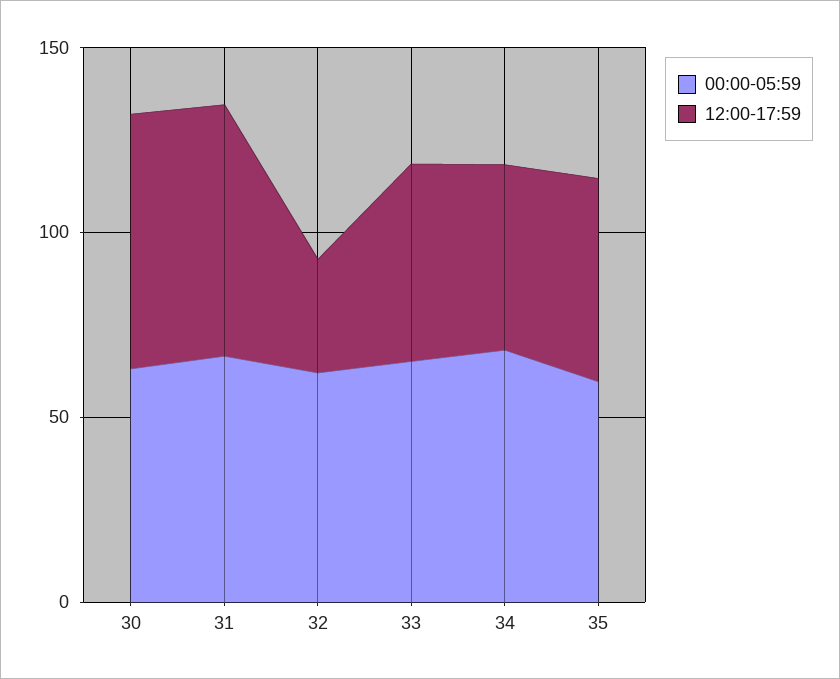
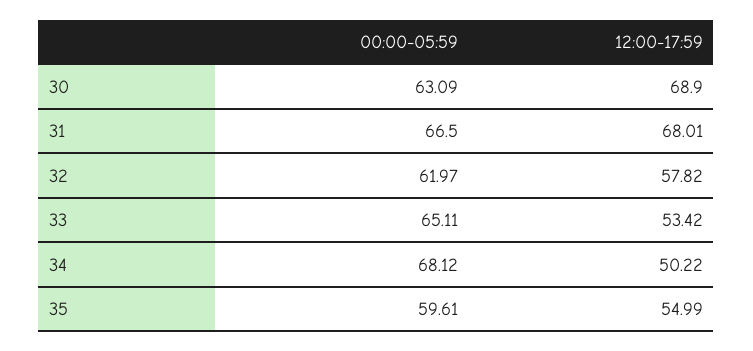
  {
    "00:00-05:59": {
      "30": 63.09,
      "31": 66.5,
      "32": 61.97,
      "33": 65.11,
      "34": 68.12,
      "35": 59.61
    },
    "12:00-17:59": {
      "30": 68.9,
      "31": 68.01,
-     "32": 30,
+     "32": 57.82,
      "33": 53.42,
      "34": 50.22,
      "35": 54.99
    }
  }

